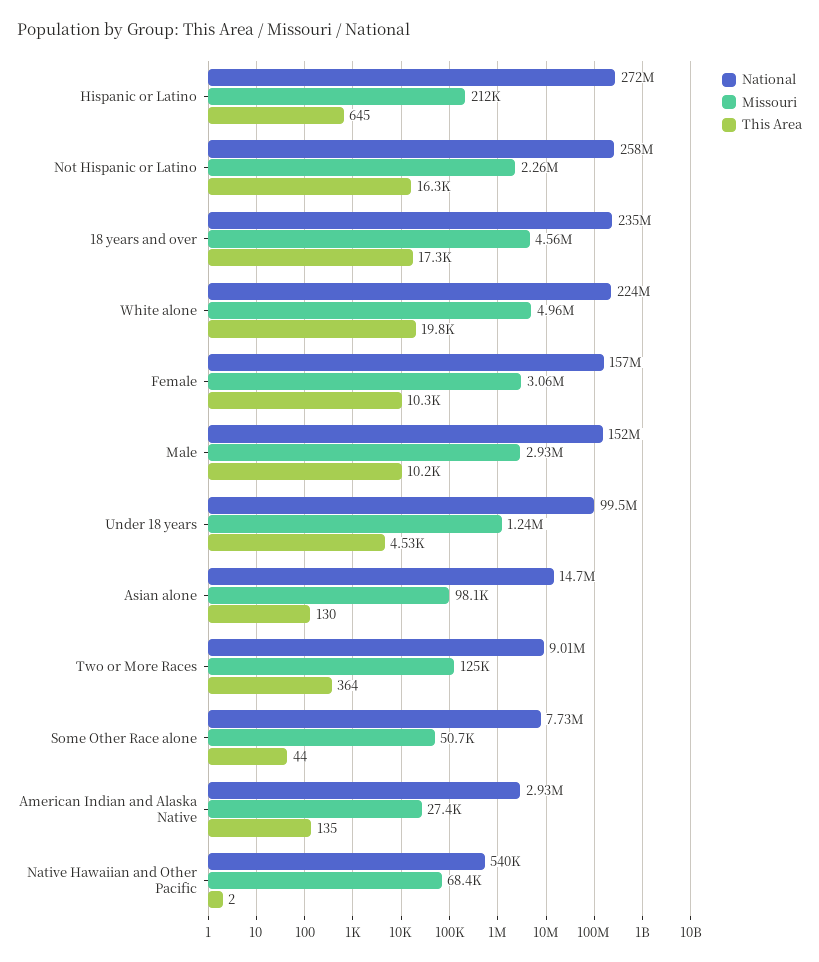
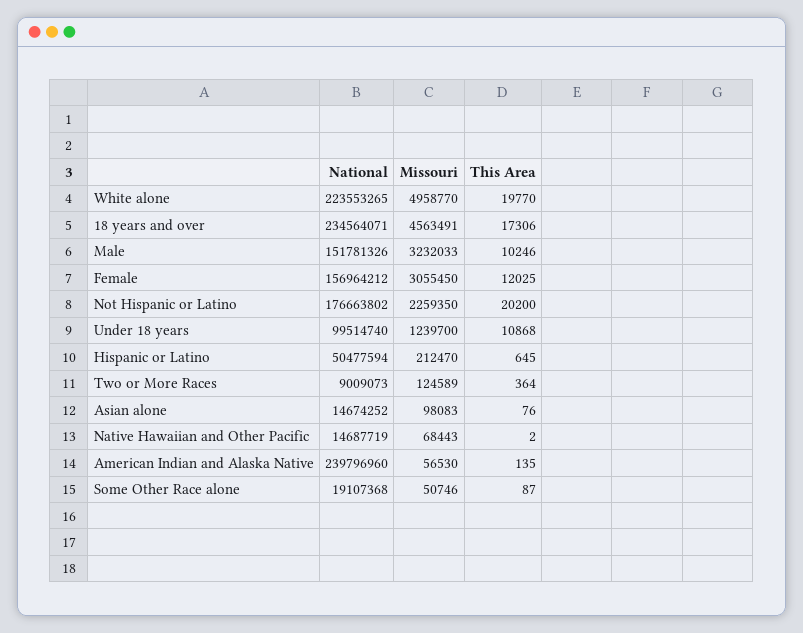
  {
    "National": {
-     "Hispanic or Latino": 272000000,
+     "Hispanic or Latino": 50477594,
-     "Not Hispanic or Latino": 258000000,
+     "Not Hispanic or Latino": 176663802,
      "18 years and over": 234564071,
      "White alone": 223553265,
      "Female": 156964212,
      "Male": 151781326,
      "Under 18 years": 99514740,
      "Asian alone": 14674252,
      "Two or More Races": 9009073,
-     "Some Other Race alone": 7730000,
+     "Some Other Race alone": 19107368,
-     "American Indian and Alaska Native": 2930000,
+     "American Indian and Alaska Native": 239796960,
-     "Native Hawaiian and Other Pacific": 540000
+     "Native Hawaiian and Other Pacific": 14687719
    },
    "Missouri": {
      "Hispanic or Latino": 212470,
      "Not Hispanic or Latino": 2259350,
      "18 years and over": 4563491,
      "White alone": 4958770,
      "Female": 3055450,
-     "Male": 2930000,
+     "Male": 3232033,
      "Under 18 years": 1239700,
      "Asian alone": 98083,
      "Two or More Races": 124589,
      "Some Other Race alone": 50746,
-     "American Indian and Alaska Native": 27400,
+     "American Indian and Alaska Native": 56530,
      "Native Hawaiian and Other Pacific": 68443
    },
    "This Area": {
      "Hispanic or Latino": 645,
-     "Not Hispanic or Latino": 16300,
+     "Not Hispanic or Latino": 20200,
      "18 years and over": 17306,
      "White alone": 19770,
-     "Female": 10300,
+     "Female": 12025,
      "Male": 10246,
-     "Under 18 years": 4530,
+     "Under 18 years": 10868,
-     "Asian alone": 130,
+     "Asian alone": 76,
      "Two or More Races": 364,
-     "Some Other Race alone": 44,
+     "Some Other Race alone": 87,
      "American Indian and Alaska Native": 135,
      "Native Hawaiian and Other Pacific": 2
    }
  }

